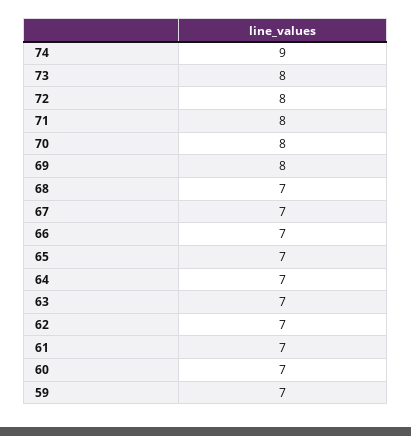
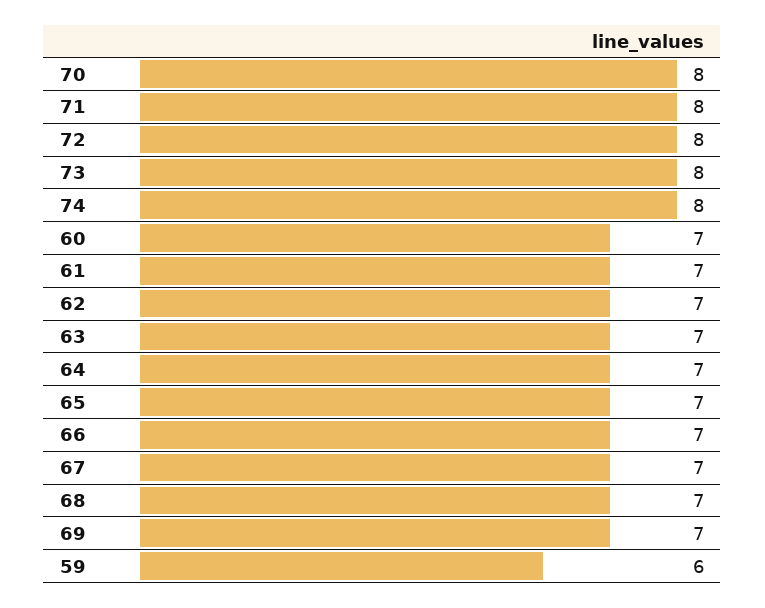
  {
-   "74": 9,
+   "74": 8,
    "73": 8,
    "72": 8,
    "71": 8,
    "70": 8,
-   "69": 8,
+   "69": 7,
    "68": 7,
    "67": 7,
    "66": 7,
    "65": 7,
    "64": 7,
    "63": 7,
    "62": 7,
    "61": 7,
    "60": 7,
-   "59": 7
+   "59": 6
  }

